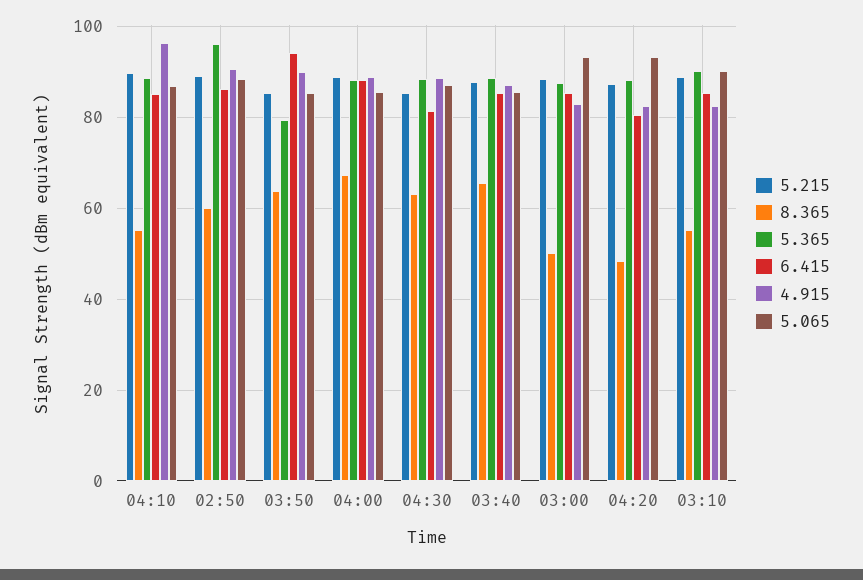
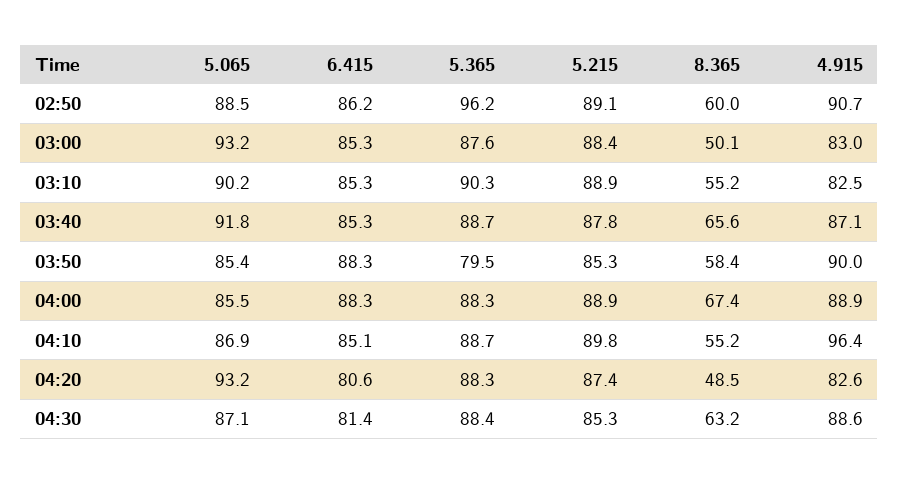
  {
    "5.215": {
      "04:10": 89.8,
      "02:50": 89.1,
      "03:50": 85.3,
      "04:00": 88.9,
      "04:30": 85.3,
      "03:40": 87.8,
      "03:00": 88.4,
      "04:20": 87.4,
      "03:10": 88.9
    },
    "8.365": {
      "04:10": 55.2,
      "02:50": 60,
-     "03:50": 64,
+     "03:50": 58.4,
      "04:00": 67.4,
      "04:30": 63.2,
      "03:40": 65.6,
      "03:00": 50.1,
      "04:20": 48.5,
      "03:10": 55.2
    },
    "5.365": {
      "04:10": 88.7,
      "02:50": 96.2,
      "03:50": 79.5,
      "04:00": 88.3,
      "04:30": 88.4,
      "03:40": 88.7,
      "03:00": 87.6,
      "04:20": 88.3,
      "03:10": 90.3
    },
    "6.415": {
      "04:10": 85.1,
      "02:50": 86.2,
-     "03:50": 94,
+     "03:50": 88.3,
      "04:00": 88.3,
      "04:30": 81.4,
      "03:40": 85.3,
      "03:00": 85.3,
      "04:20": 80.6,
      "03:10": 85.3
    },
    "4.915": {
      "04:10": 96.4,
      "02:50": 90.7,
      "03:50": 90,
      "04:00": 88.9,
      "04:30": 88.6,
      "03:40": 87.1,
      "03:00": 83,
      "04:20": 82.6,
      "03:10": 82.5
    },
    "5.065": {
      "04:10": 86.9,
      "02:50": 88.5,
      "03:50": 85.4,
      "04:00": 85.5,
      "04:30": 87.1,
-     "03:40": 86,
+     "03:40": 91.8,
      "03:00": 93.2,
      "04:20": 93.2,
      "03:10": 90.2
    }
  }

